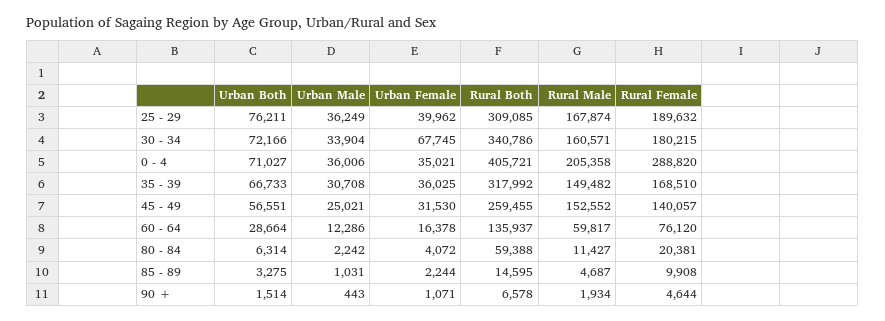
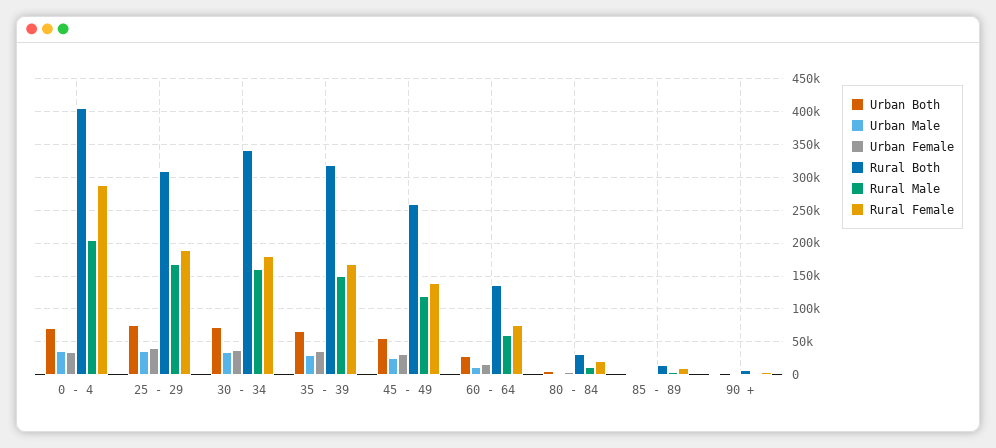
  {
    "Urban Both": {
      "25 - 29": 76211,
      "30 - 34": 72166,
      "0 - 4": 71027,
      "35 - 39": 66733,
      "45 - 49": 56551,
      "60 - 64": 28664,
      "80 - 84": 6314,
      "85 - 89": 3275,
      "90 +": 1514
    },
    "Urban Male": {
      "25 - 29": 36249,
      "30 - 34": 33904,
      "0 - 4": 36006,
      "35 - 39": 30708,
      "45 - 49": 25021,
      "60 - 64": 12286,
      "80 - 84": 2242,
      "85 - 89": 1031,
      "90 +": 443
    },
    "Urban Female": {
      "25 - 29": 39962,
-     "30 - 34": 67745,
+     "30 - 34": 40000,
      "0 - 4": 35021,
      "35 - 39": 36025,
      "45 - 49": 31530,
      "60 - 64": 16378,
      "80 - 84": 4072,
      "85 - 89": 2244,
      "90 +": 1071
    },
    "Rural Both": {
      "25 - 29": 309085,
      "30 - 34": 340786,
      "0 - 4": 405721,
      "35 - 39": 317992,
      "45 - 49": 259455,
      "60 - 64": 135937,
-     "80 - 84": 59388,
+     "80 - 84": 30000,
      "85 - 89": 14595,
      "90 +": 6578
    },
    "Rural Male": {
      "25 - 29": 167874,
      "30 - 34": 160571,
      "0 - 4": 205358,
      "35 - 39": 149482,
-     "45 - 49": 152552,
+     "45 - 49": 120000,
      "60 - 64": 59817,
      "80 - 84": 11427,
      "85 - 89": 4687,
      "90 +": 1934
    },
    "Rural Female": {
      "25 - 29": 189632,
      "30 - 34": 180215,
      "0 - 4": 288820,
      "35 - 39": 168510,
      "45 - 49": 140057,
      "60 - 64": 76120,
      "80 - 84": 20381,
      "85 - 89": 9908,
      "90 +": 4644
    }
  }

